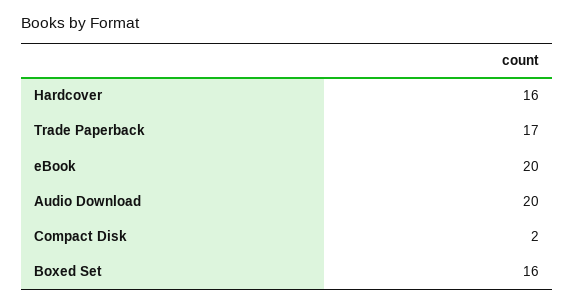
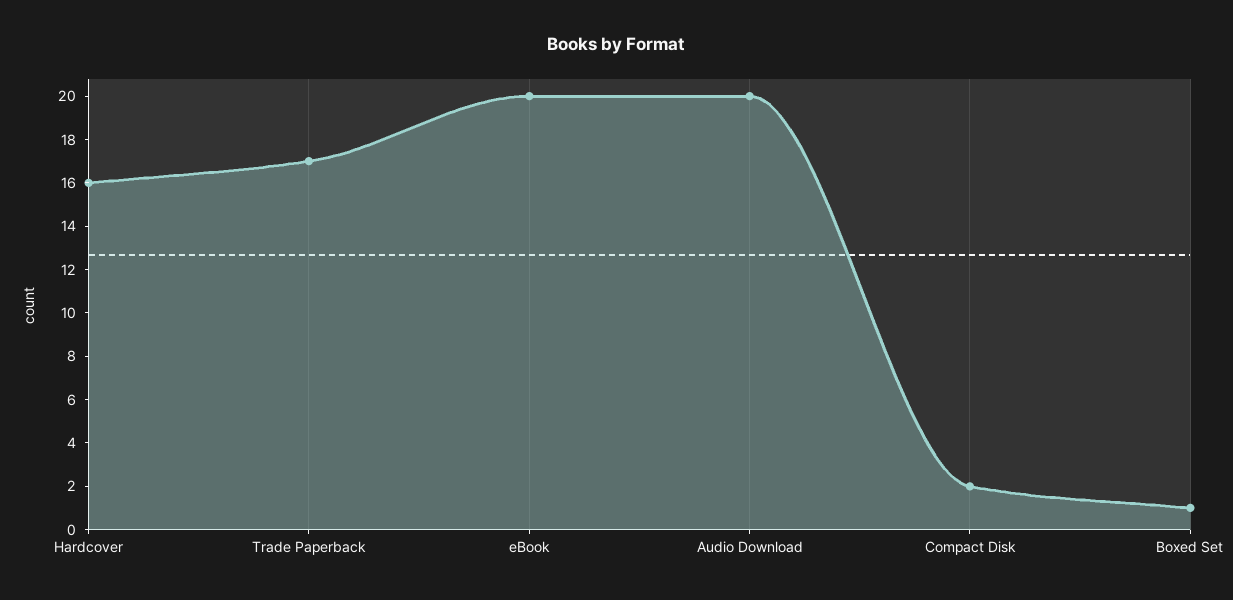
  {
    "Hardcover": 16,
    "Trade Paperback": 17,
    "eBook": 20,
    "Audio Download": 20,
    "Compact Disk": 2,
-   "Boxed Set": 16
+   "Boxed Set": 1
  }

